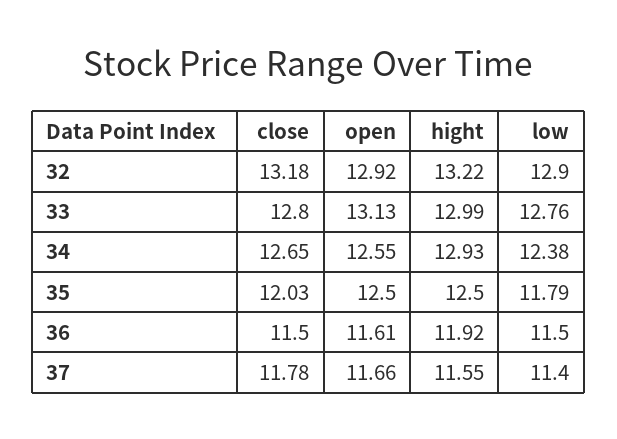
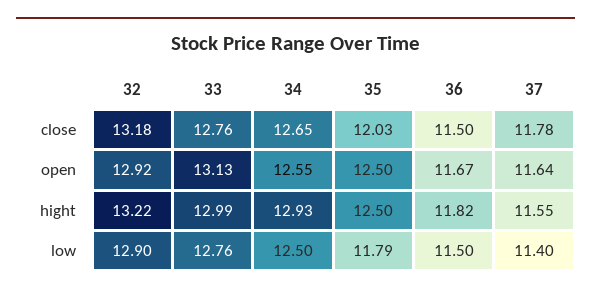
  {
    "close": {
      "32": 13.18,
-     "33": 12.8,
+     "33": 12.76,
      "34": 12.65,
      "35": 12.03,
      "36": 11.5,
      "37": 11.78
    },
    "open": {
      "32": 12.92,
      "33": 13.13,
      "34": 12.55,
      "35": 12.5,
-     "36": 11.61,
+     "36": 11.67,
-     "37": 11.66
+     "37": 11.64
    },
    "hight": {
      "32": 13.22,
      "33": 12.99,
      "34": 12.93,
      "35": 12.5,
-     "36": 11.92,
+     "36": 11.82,
      "37": 11.55
    },
    "low": {
      "32": 12.9,
      "33": 12.76,
-     "34": 12.38,
+     "34": 12.5,
      "35": 11.79,
      "36": 11.5,
      "37": 11.4
    }
  }

